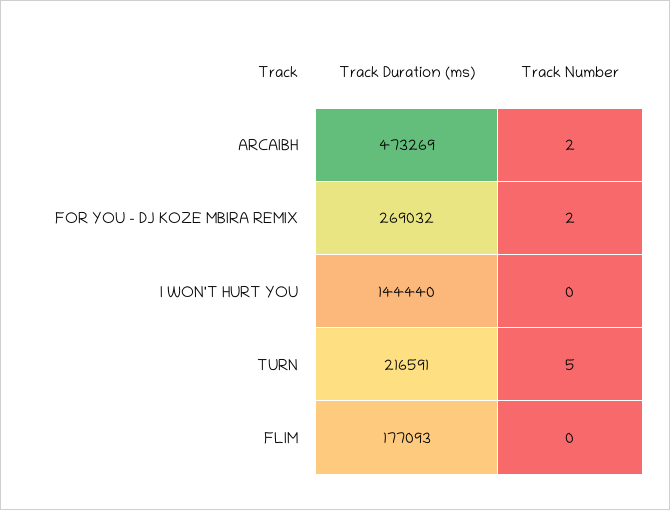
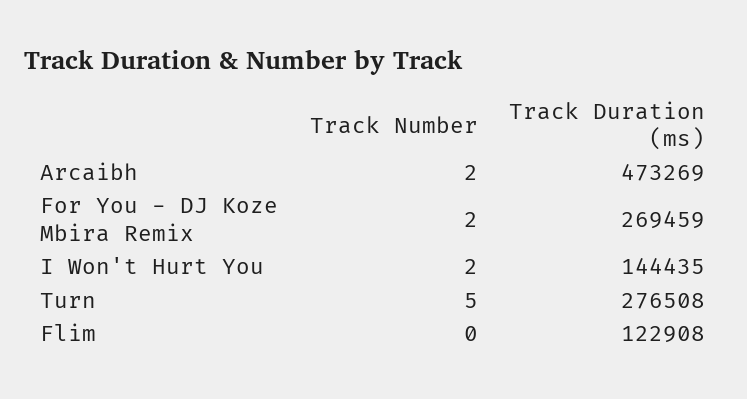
  {
    "Track Duration (ms)": {
      "ARCAIBH": 473269,
-     "FOR YOU - DJ KOZE MBIRA REMIX": 269032,
+     "FOR YOU - DJ KOZE MBIRA REMIX": 269459,
-     "I WON'T HURT YOU": 144440,
+     "I WON'T HURT YOU": 144435,
-     "TURN": 216591,
+     "TURN": 276508,
-     "FLIM": 177093
+     "FLIM": 122908
    },
    "Track Number": {
      "ARCAIBH": 2,
      "FOR YOU - DJ KOZE MBIRA REMIX": 2,
-     "I WON'T HURT YOU": 0,
+     "I WON'T HURT YOU": 2,
      "TURN": 5,
      "FLIM": 0
    }
  }

